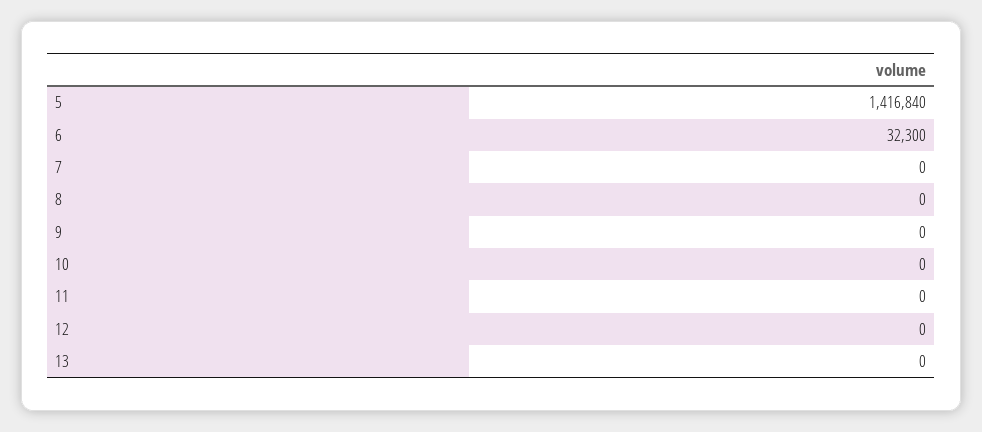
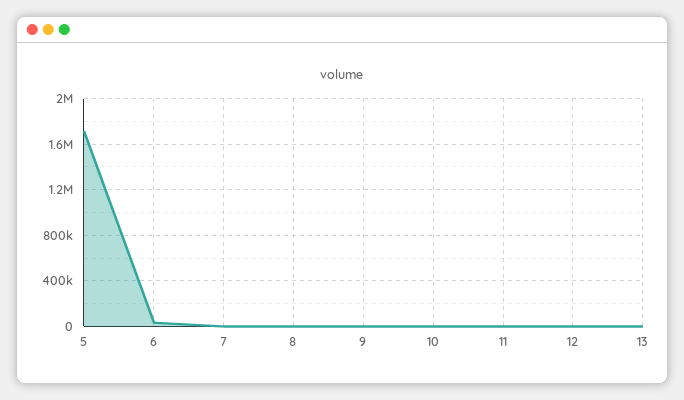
  {
-   "5": 1416840,
+   "5": 1700000,
    "6": 32300,
    "7": 0,
    "8": 0,
    "9": 0,
    "10": 0,
    "11": 0,
    "12": 0,
    "13": 0
  }

